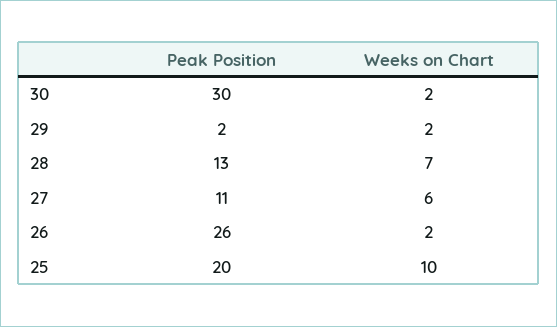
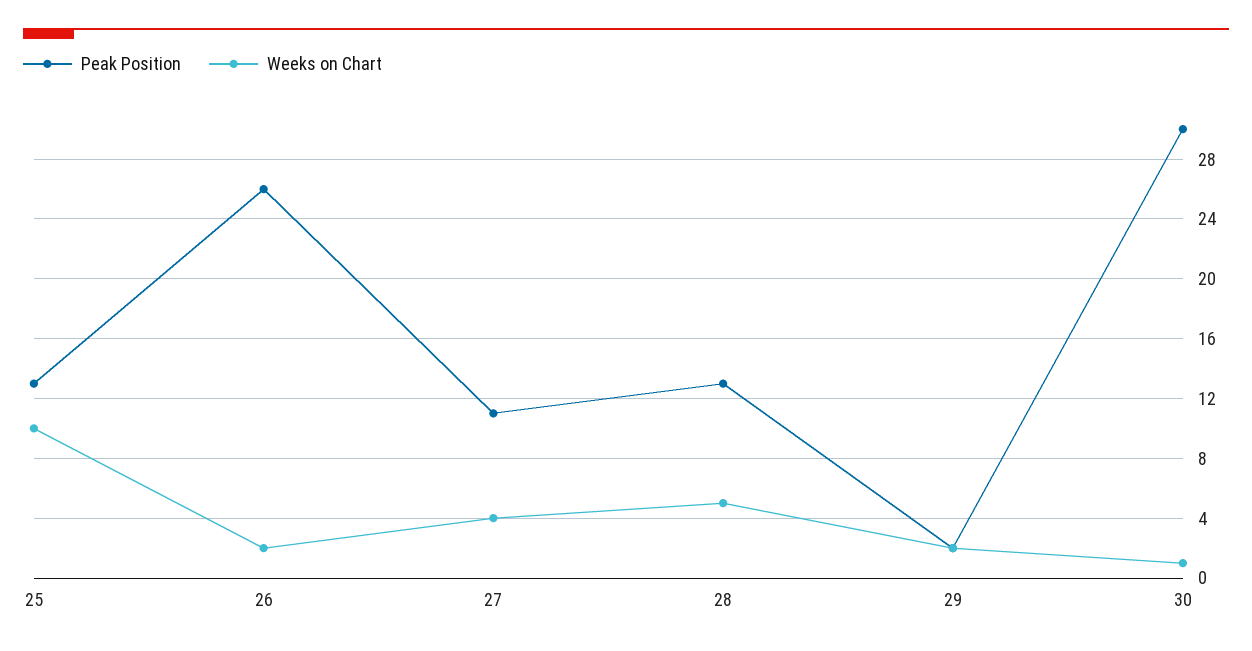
  {
    "Peak Position": {
      "30": 30,
      "29": 2,
      "28": 13,
      "27": 11,
      "26": 26,
-     "25": 20
+     "25": 13
    },
    "Weeks on Chart": {
-     "30": 2,
+     "30": 1,
      "29": 2,
-     "28": 7,
+     "28": 5,
-     "27": 6,
+     "27": 4,
      "26": 2,
      "25": 10
    }
  }

